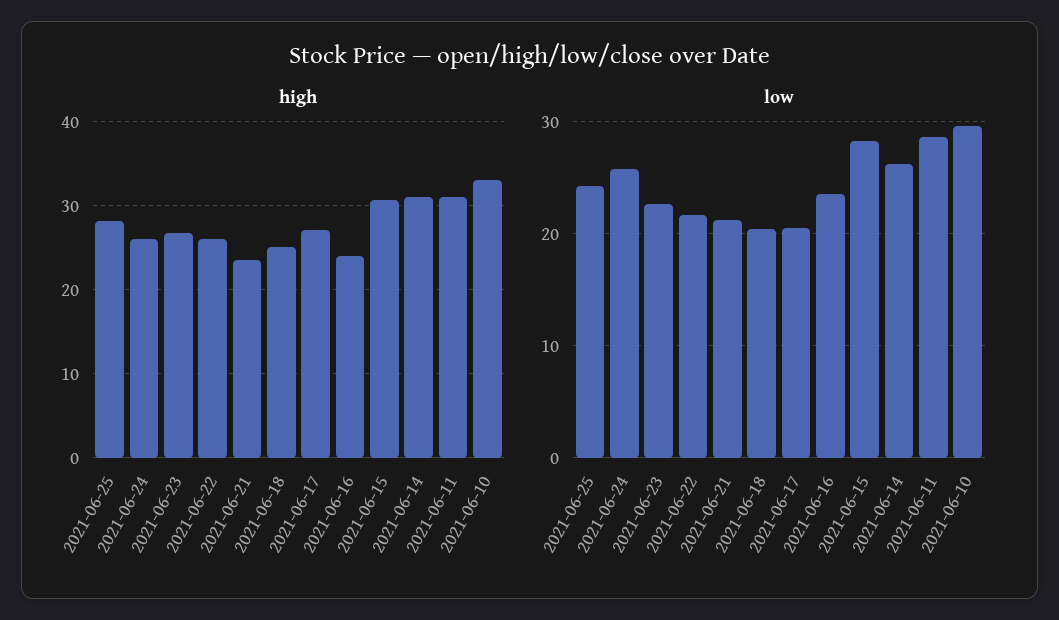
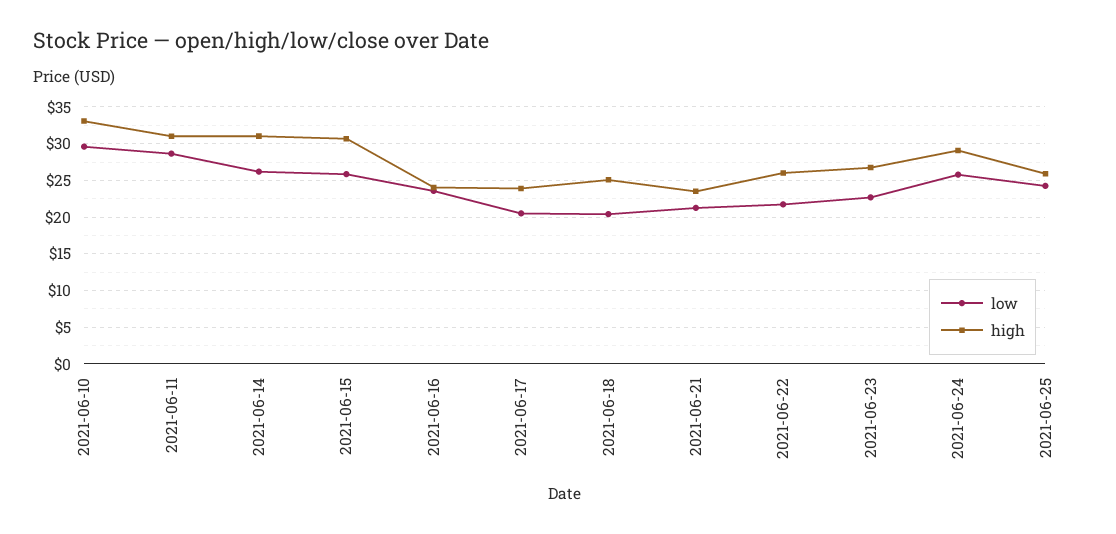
  {
    "high": {
-     "2021-06-25": 28,
+     "2021-06-25": 26,
-     "2021-06-24": 26,
+     "2021-06-24": 29,
      "2021-06-23": 27,
      "2021-06-22": 26,
      "2021-06-21": 24,
      "2021-06-18": 25,
-     "2021-06-17": 27,
+     "2021-06-17": 24,
      "2021-06-16": 24,
      "2021-06-15": 31,
      "2021-06-14": 31,
      "2021-06-11": 31,
      "2021-06-10": 33
    },
    "low": {
      "2021-06-25": 24,
      "2021-06-24": 26,
      "2021-06-23": 23,
      "2021-06-22": 22,
      "2021-06-21": 21,
      "2021-06-18": 20,
      "2021-06-17": 21,
      "2021-06-16": 24,
-     "2021-06-15": 28,
+     "2021-06-15": 26,
      "2021-06-14": 26,
      "2021-06-11": 29,
      "2021-06-10": 30
    }
  }

